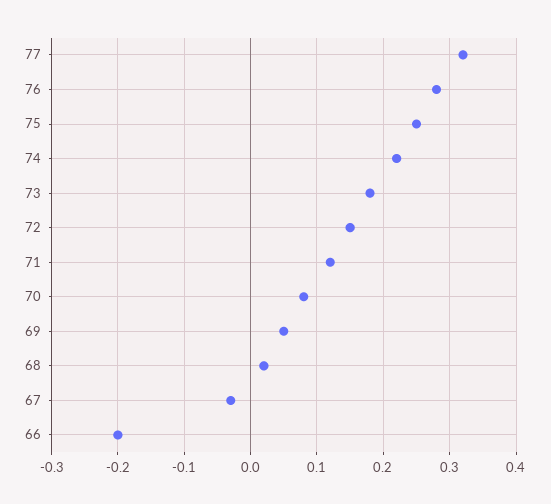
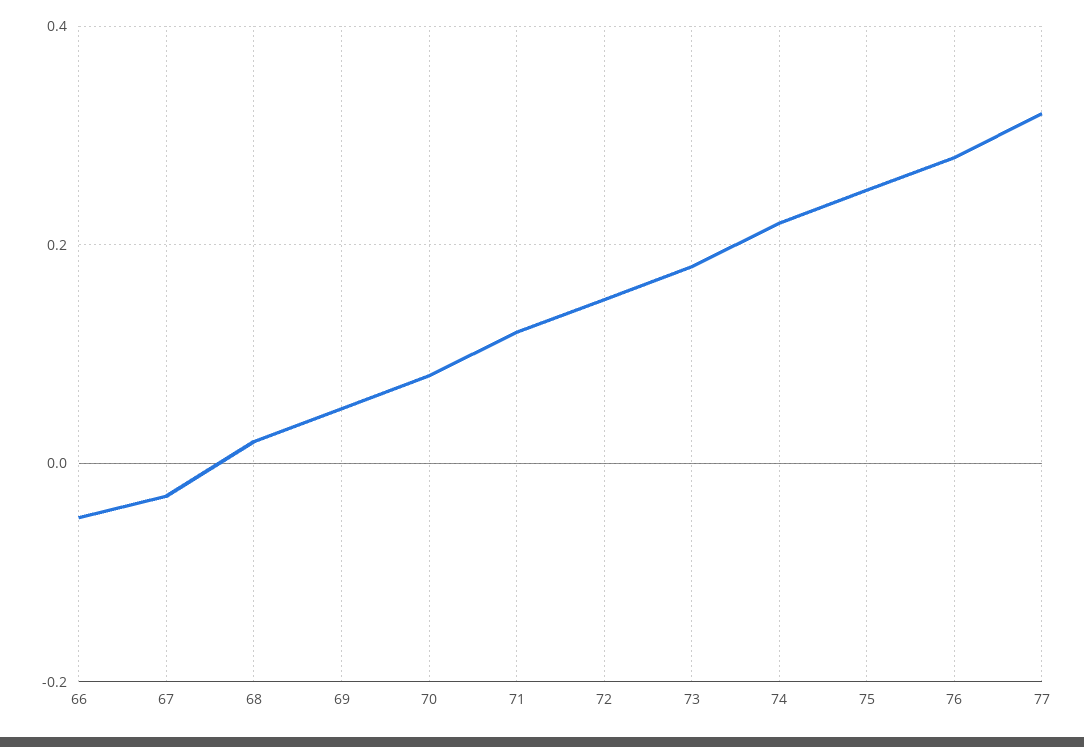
  {
    "77": 0.32,
    "76": 0.28,
    "75": 0.25,
    "74": 0.22,
    "73": 0.18,
    "72": 0.15,
    "71": 0.12,
    "70": 0.08,
    "69": 0.05,
    "68": 0.02,
    "67": -0.03,
-   "66": -0.2
+   "66": -0.05
  }

